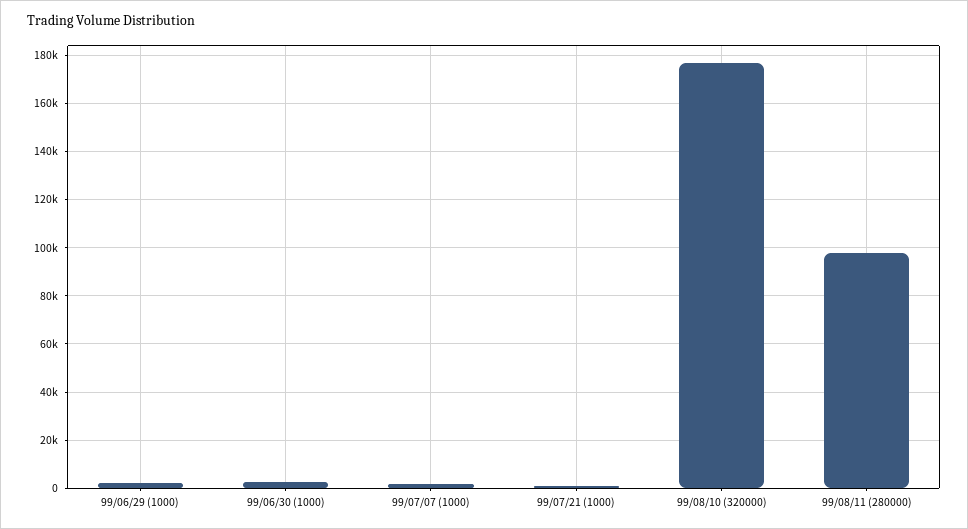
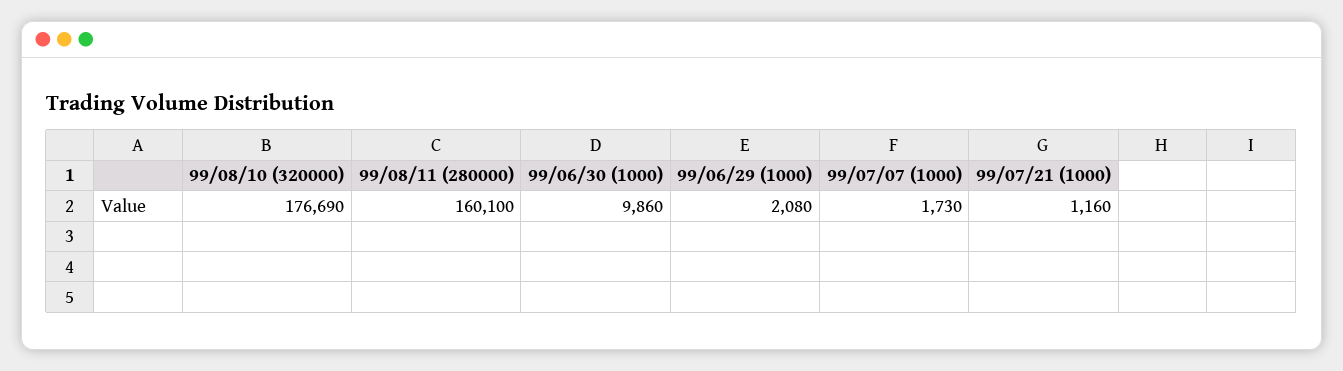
  {
    "99/06/29 (1000)": 2080,
-   "99/06/30 (1000)": 2500,
+   "99/06/30 (1000)": 9860,
    "99/07/07 (1000)": 1730,
    "99/07/21 (1000)": 1160,
    "99/08/10 (320000)": 176690,
-   "99/08/11 (280000)": 97500
+   "99/08/11 (280000)": 160100
  }

